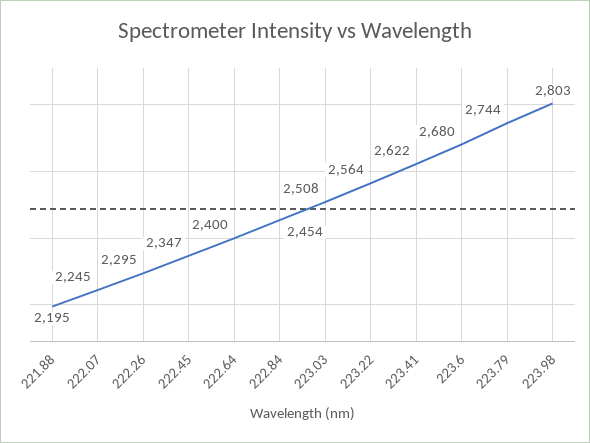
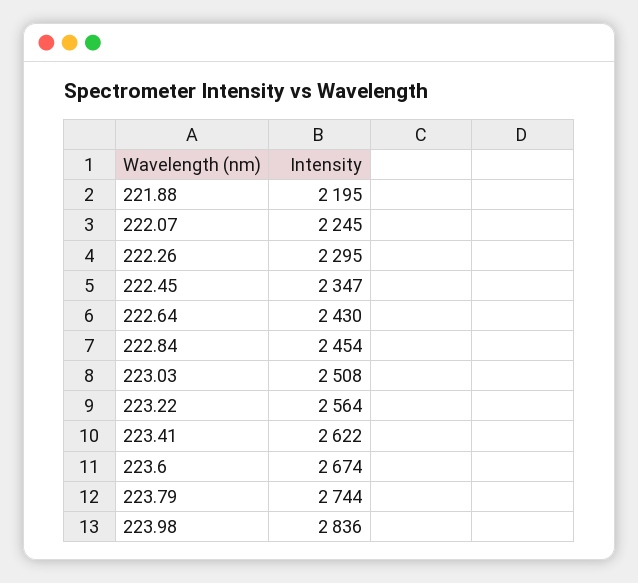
  {
    "221.88": 2195,
    "222.07": 2245,
    "222.26": 2295,
    "222.45": 2347,
-   "222.64": 2400,
+   "222.64": 2430,
    "222.84": 2454,
    "223.03": 2508,
    "223.22": 2564,
    "223.41": 2622,
-   "223.6": 2680,
+   "223.6": 2674,
    "223.79": 2744,
-   "223.98": 2803
+   "223.98": 2836
  }

